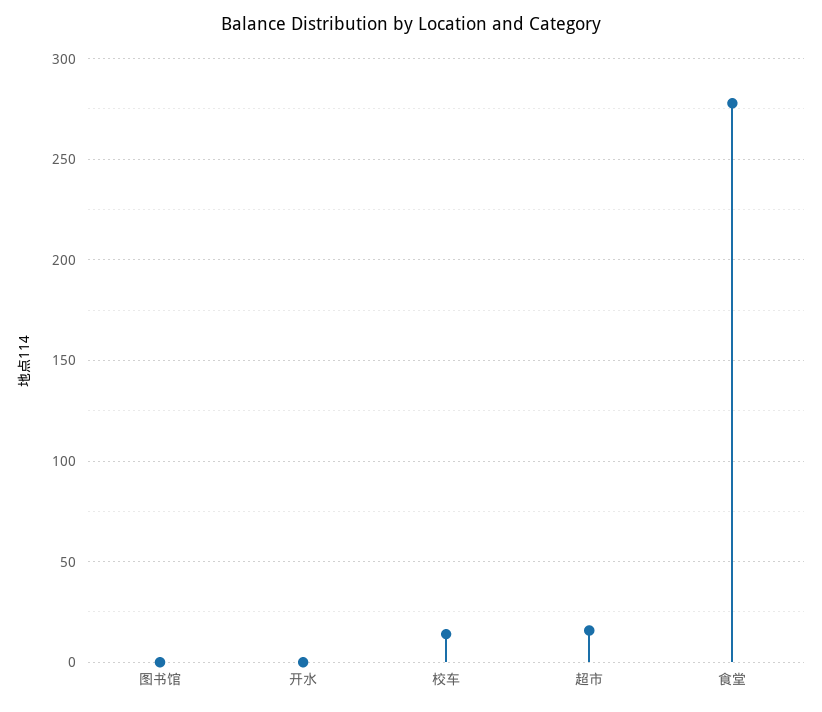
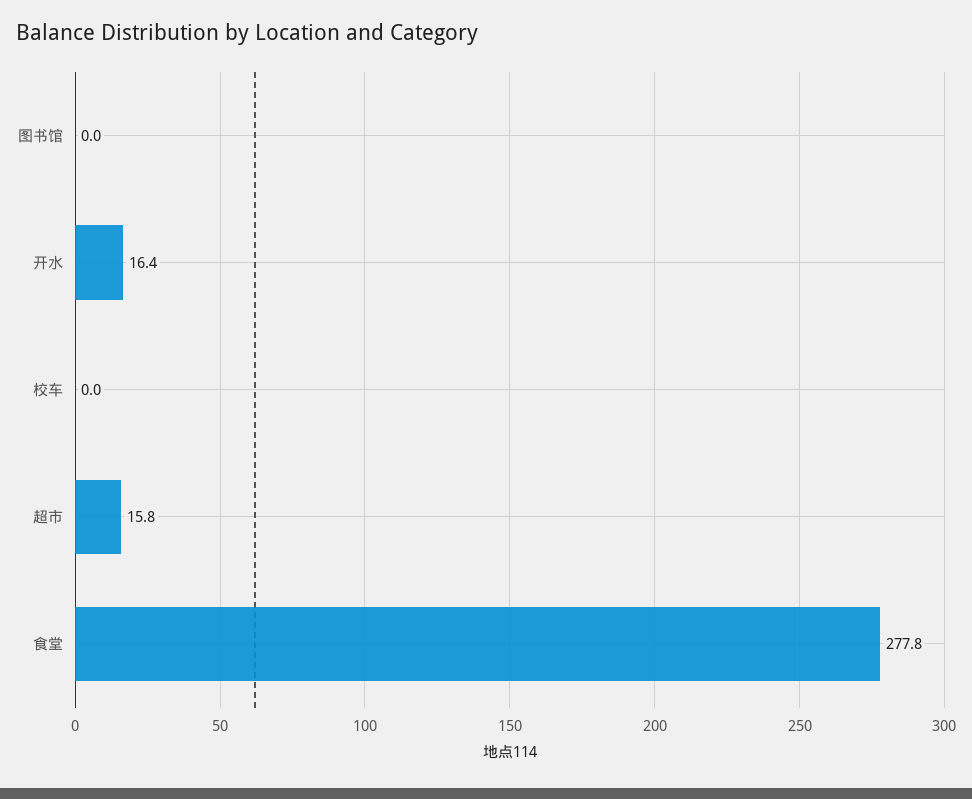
  {
    "图书馆": 0,
-   "开水": 0,
+   "开水": 16.4,
-   "校车": 15,
+   "校车": 0,
    "超市": 15.8,
    "食堂": 277.8
  }

